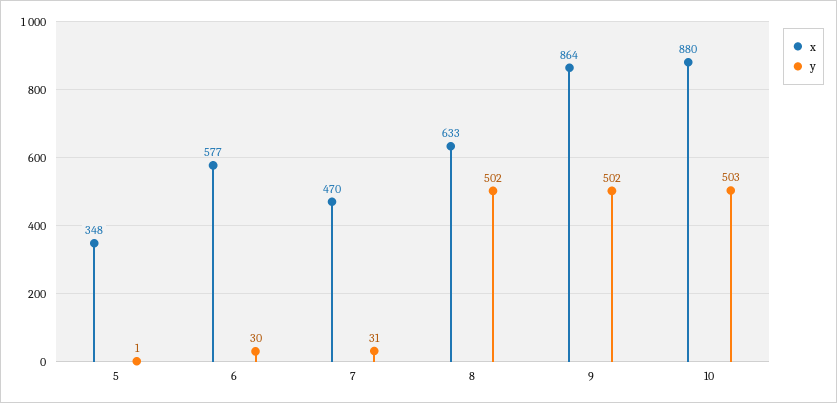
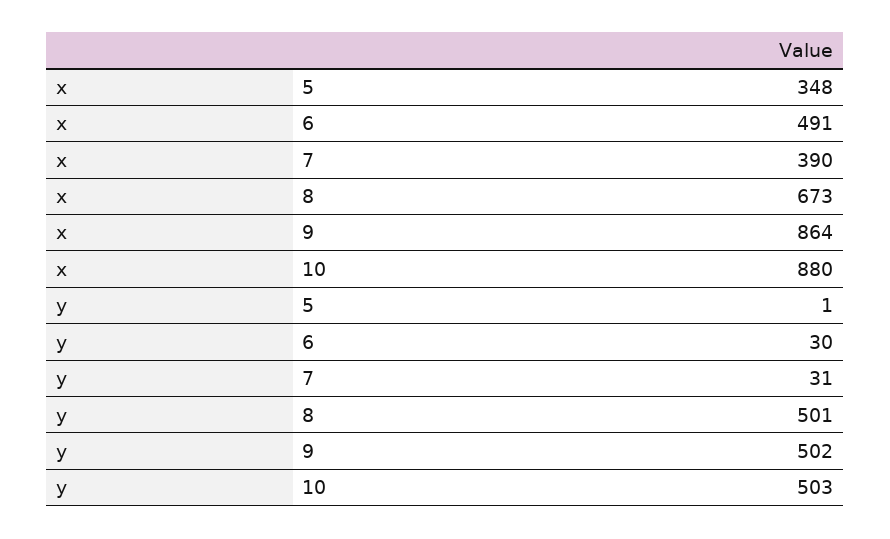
  {
    "x": {
      "5": 348,
-     "6": 577,
+     "6": 491,
-     "7": 470,
+     "7": 390,
-     "8": 633,
+     "8": 673,
      "9": 864,
      "10": 880
    },
    "y": {
      "5": 1,
      "6": 30,
      "7": 31,
-     "8": 502,
+     "8": 501,
      "9": 502,
      "10": 503
    }
  }

